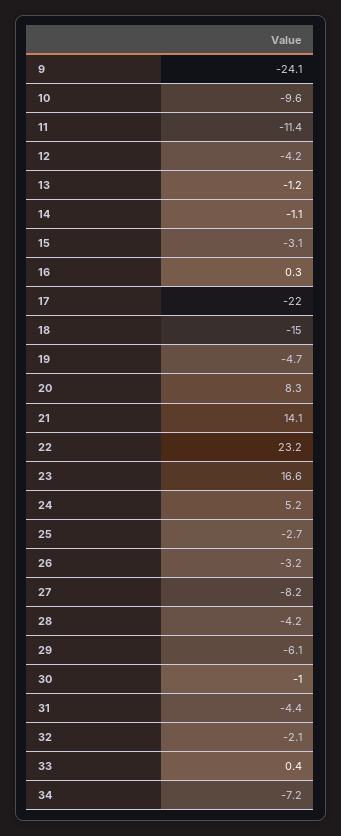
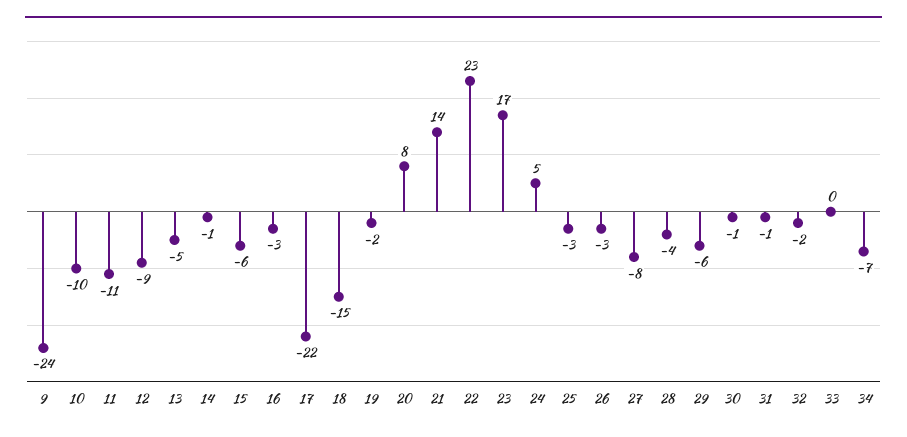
  {
    "9": -24.1,
    "10": -9.6,
    "11": -11.4,
-   "12": -4.2,
+   "12": -9,
-   "13": -1.2,
+   "13": -5,
    "14": -1.1,
-   "15": -3.1,
+   "15": -6,
-   "16": 0.3,
+   "16": -3,
    "17": -22,
    "18": -15,
-   "19": -4.7,
+   "19": -2,
    "20": 8.3,
    "21": 14.1,
    "22": 23.2,
    "23": 16.6,
    "24": 5.2,
    "25": -2.7,
    "26": -3.2,
    "27": -8.2,
    "28": -4.2,
    "29": -6.1,
    "30": -1,
-   "31": -4.4,
+   "31": -1,
    "32": -2.1,
    "33": 0.4,
    "34": -7.2
  }

